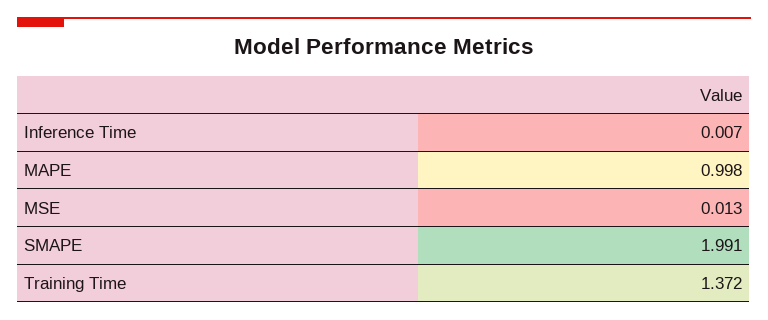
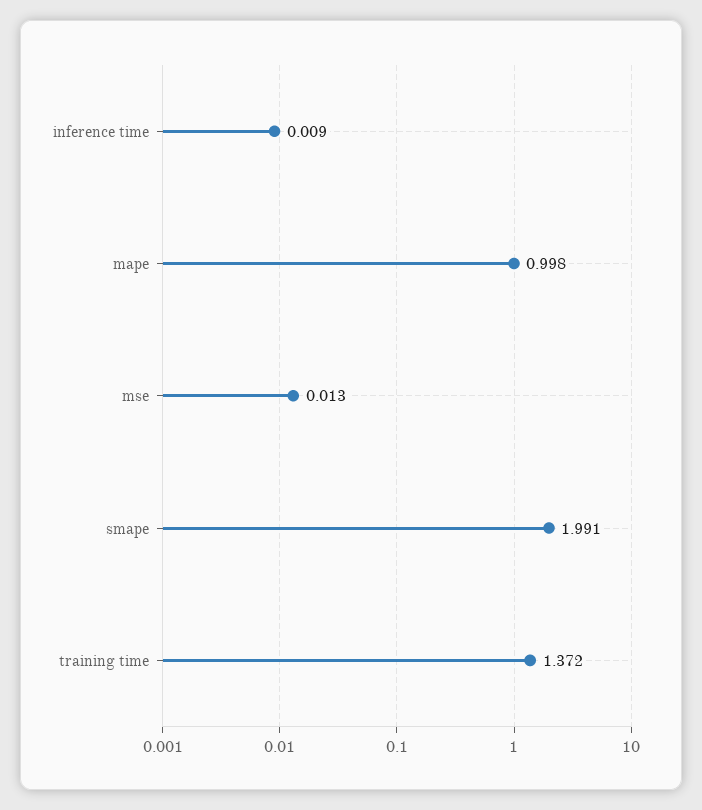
  {
-   "Inference Time": 0.007,
+   "Inference Time": 0.009,
    "MAPE": 0.998,
    "MSE": 0.013,
    "SMAPE": 1.991,
    "Training Time": 1.372
  }

